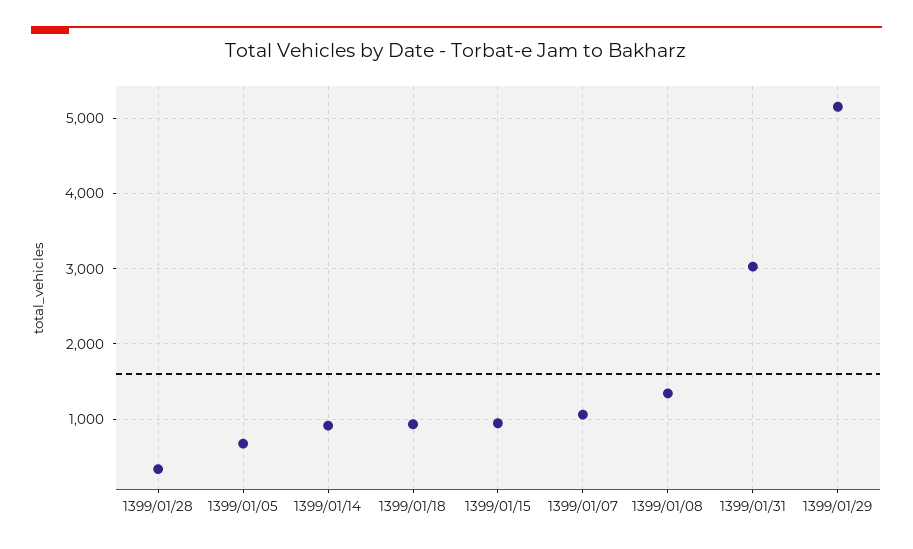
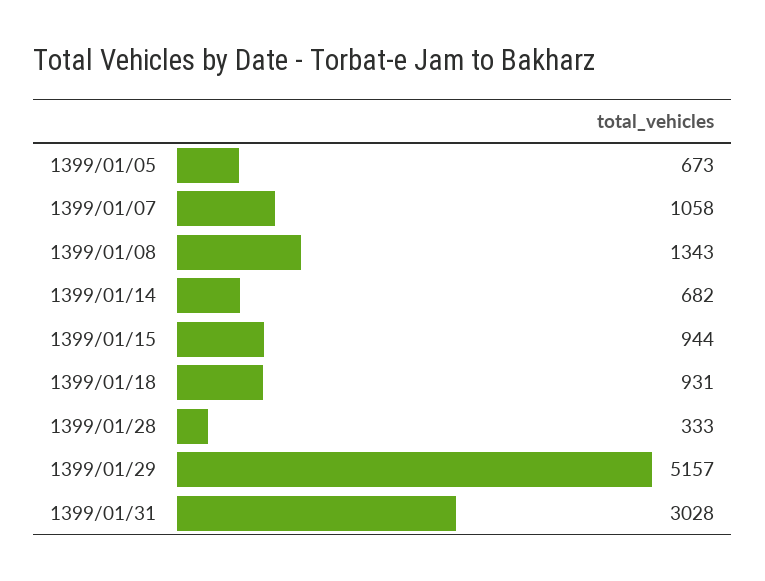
  {
    "1399/01/28": 333,
    "1399/01/05": 673,
-   "1399/01/14": 900,
+   "1399/01/14": 682,
    "1399/01/18": 931,
    "1399/01/15": 944,
    "1399/01/07": 1058,
    "1399/01/08": 1343,
    "1399/01/31": 3028,
    "1399/01/29": 5157
  }

